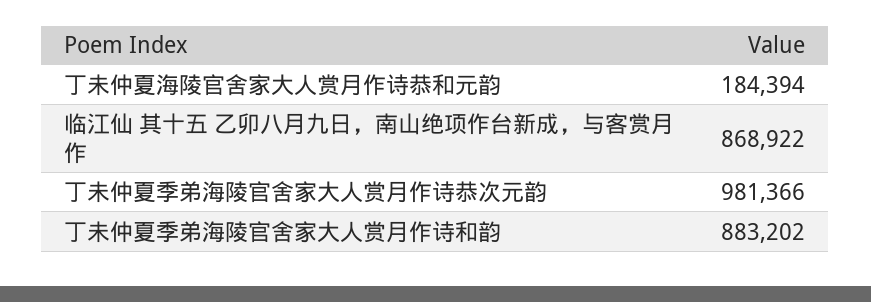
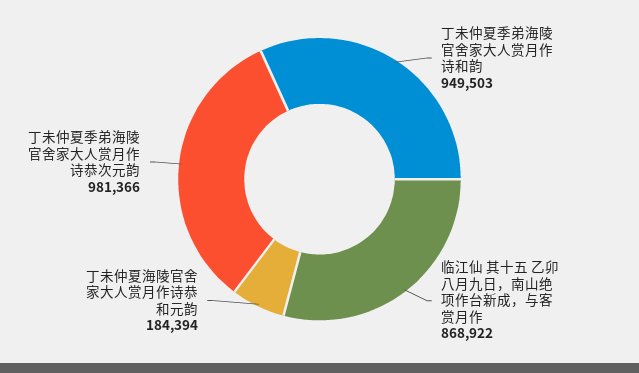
  {
    "丁未仲夏海陵官舍家大人赏月作诗恭和元韵": 184394,
    "临江仙 其十五 乙卯八月九日，南山绝项作台新成，与客赏月作": 868922,
    "丁未仲夏季弟海陵官舍家大人赏月作诗恭次元韵": 981366,
-   "丁未仲夏季弟海陵官舍家大人赏月作诗和韵": 883202
+   "丁未仲夏季弟海陵官舍家大人赏月作诗和韵": 949503
  }

